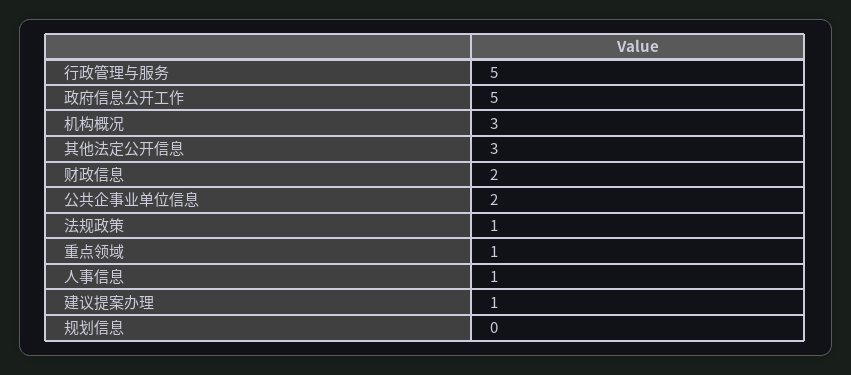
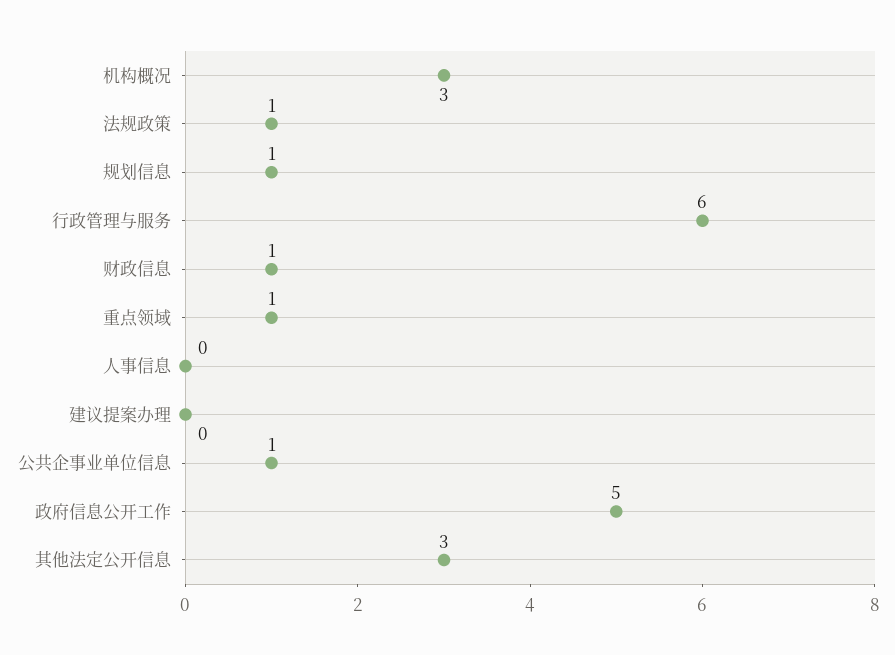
  {
-   "行政管理与服务": 5,
+   "行政管理与服务": 6,
    "政府信息公开工作": 5,
    "机构概况": 3,
    "其他法定公开信息": 3,
-   "财政信息": 2,
+   "财政信息": 1,
-   "公共企事业单位信息": 2,
+   "公共企事业单位信息": 1,
    "法规政策": 1,
    "重点领域": 1,
-   "人事信息": 1,
+   "人事信息": 0,
-   "建议提案办理": 1,
+   "建议提案办理": 0,
-   "规划信息": 0
+   "规划信息": 1
  }

